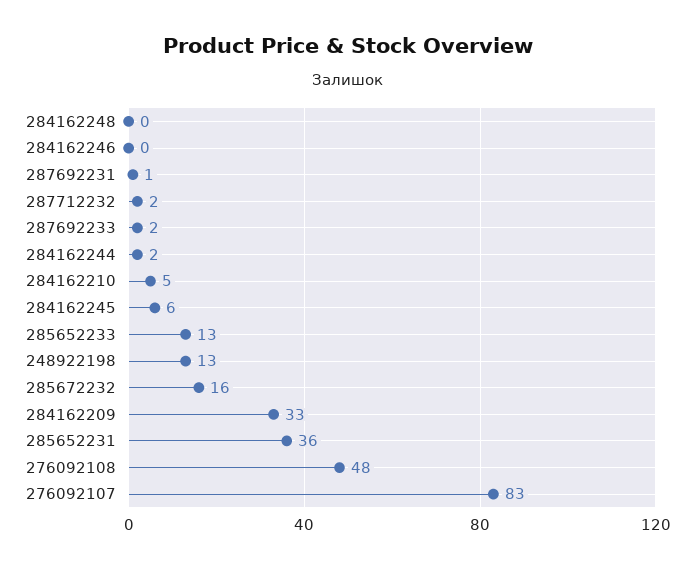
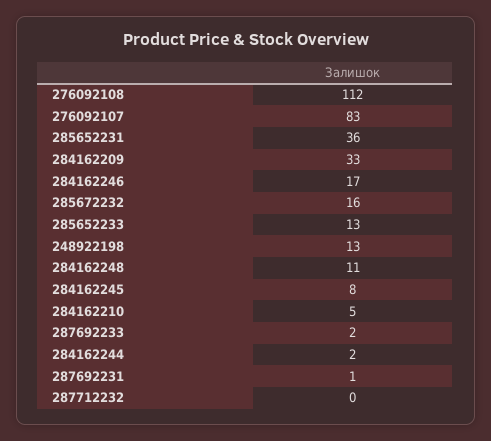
  {
-   "284162248": 0,
+   "284162248": 11,
-   "284162246": 0,
+   "284162246": 17,
    "287692231": 1,
-   "287712232": 2,
+   "287712232": 0,
    "287692233": 2,
    "284162244": 2,
    "284162210": 5,
-   "284162245": 6,
+   "284162245": 8,
    "285652233": 13,
    "248922198": 13,
    "285672232": 16,
    "284162209": 33,
    "285652231": 36,
-   "276092108": 48,
+   "276092108": 112,
    "276092107": 83
  }

